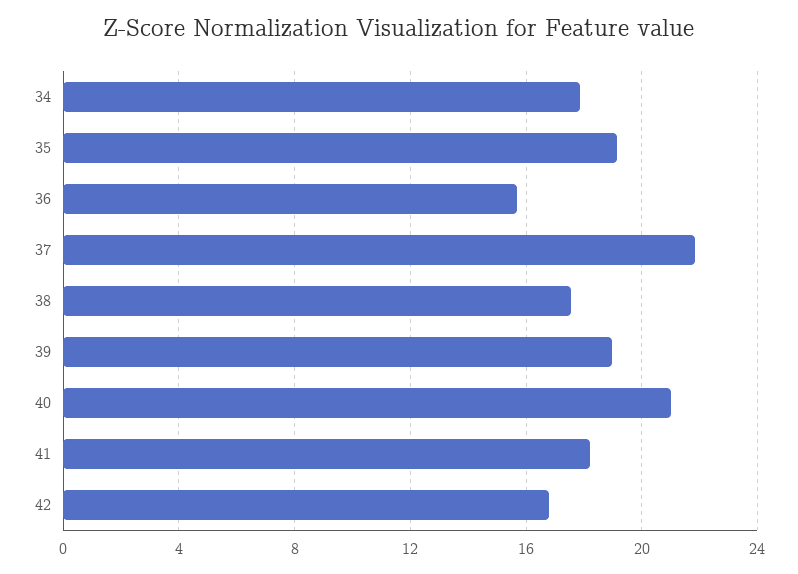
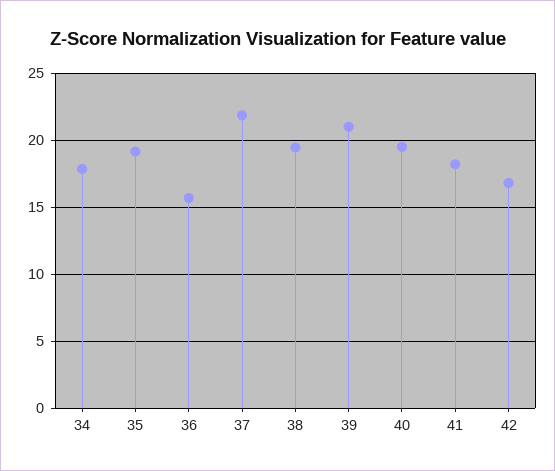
  {
    "34": 18,
    "35": 19,
    "36": 15.5,
    "37": 22,
-   "38": 17.5,
+   "38": 19.5,
-   "39": 19,
+   "39": 21,
-   "40": 21,
+   "40": 19.5,
    "41": 18,
    "42": 17
  }

